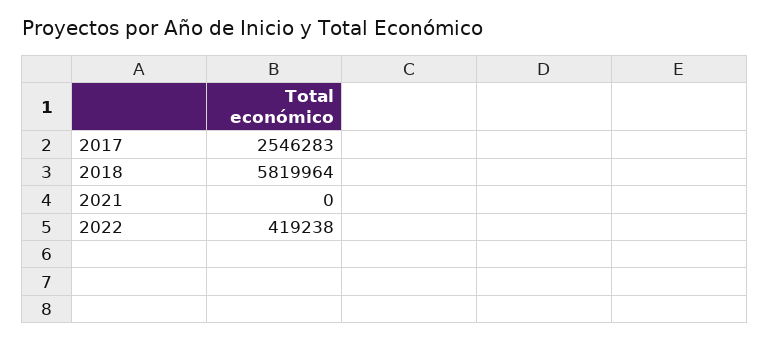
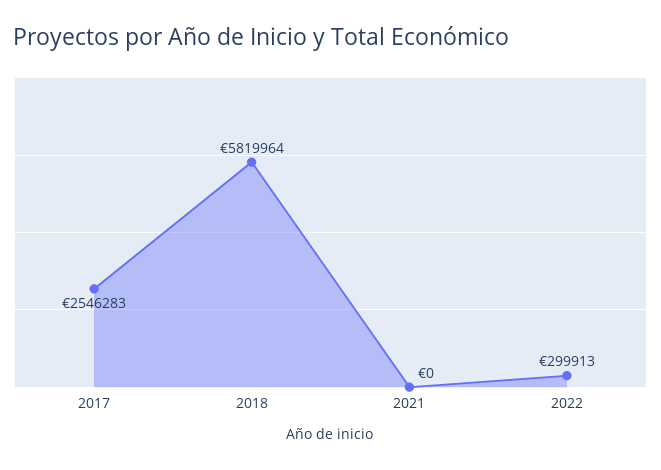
  {
    "2017": 2546283,
    "2018": 5819964,
    "2021": 0,
-   "2022": 419238
+   "2022": 299913
  }

